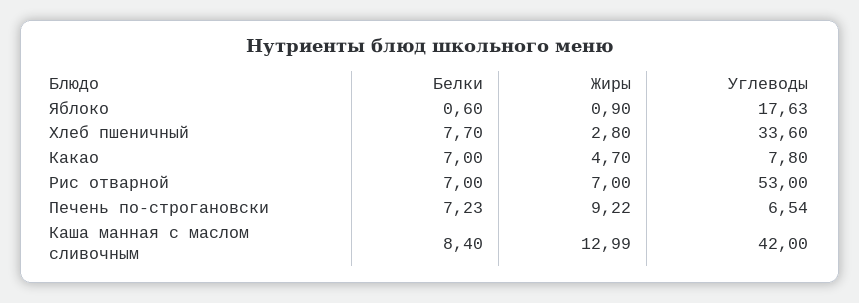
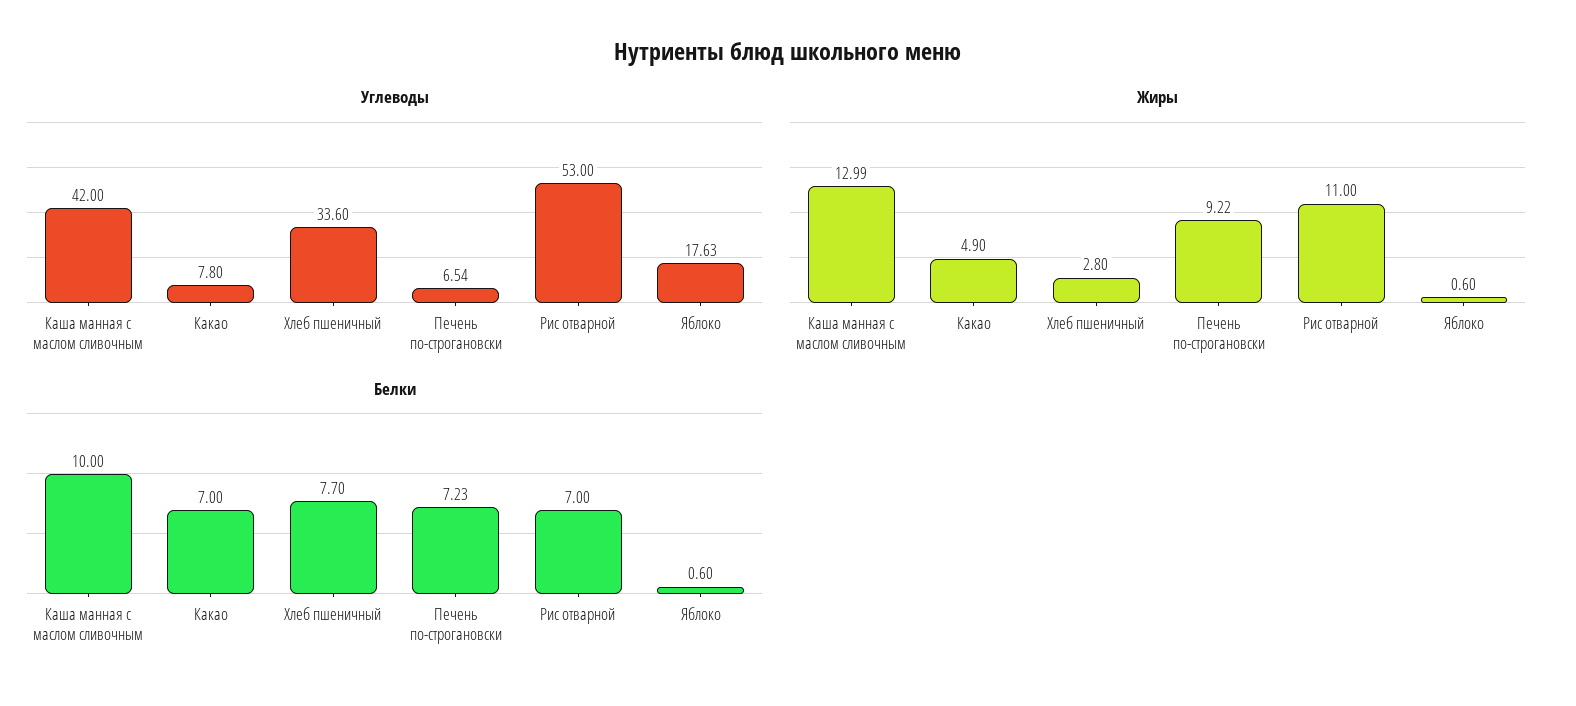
  {
    "Белки": {
      "Яблоко": 0.6,
      "Хлеб пшеничный": 7.7,
      "Какао": 7,
      "Рис отварной": 7,
      "Печень по-строгановски": 7.23,
-     "Каша манная с маслом сливочным": 8.4
+     "Каша манная с маслом сливочным": 10
    },
    "Жиры": {
-     "Яблоко": 0.9,
+     "Яблоко": 0.6,
      "Хлеб пшеничный": 2.8,
-     "Какао": 4.7,
+     "Какао": 4.9,
-     "Рис отварной": 7,
+     "Рис отварной": 11,
      "Печень по-строгановски": 9.22,
      "Каша манная с маслом сливочным": 12.99
    },
    "Углеводы": {
      "Яблоко": 17.63,
      "Хлеб пшеничный": 33.6,
      "Какао": 7.8,
      "Рис отварной": 53,
      "Печень по-строгановски": 6.54,
      "Каша манная с маслом сливочным": 42
    }
  }

